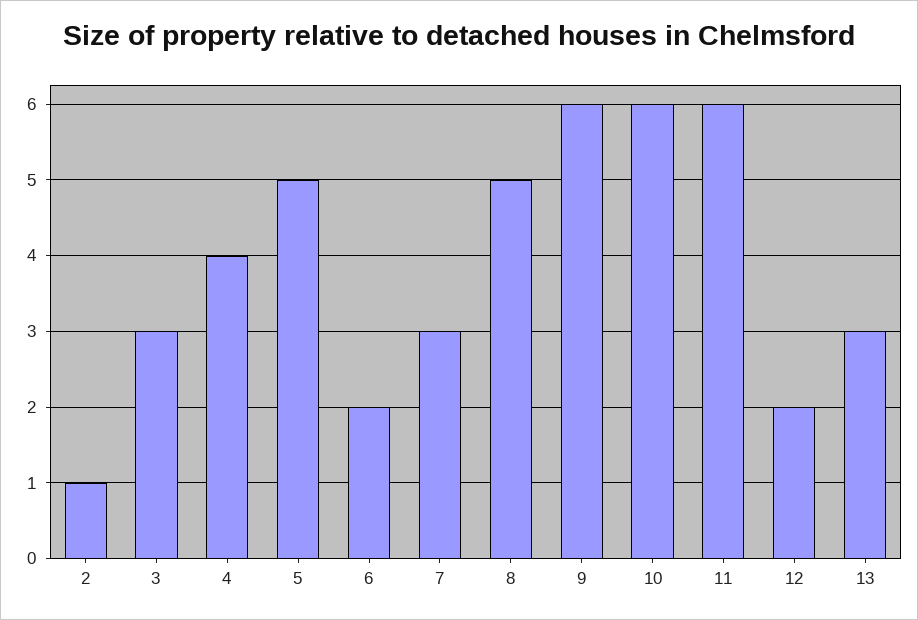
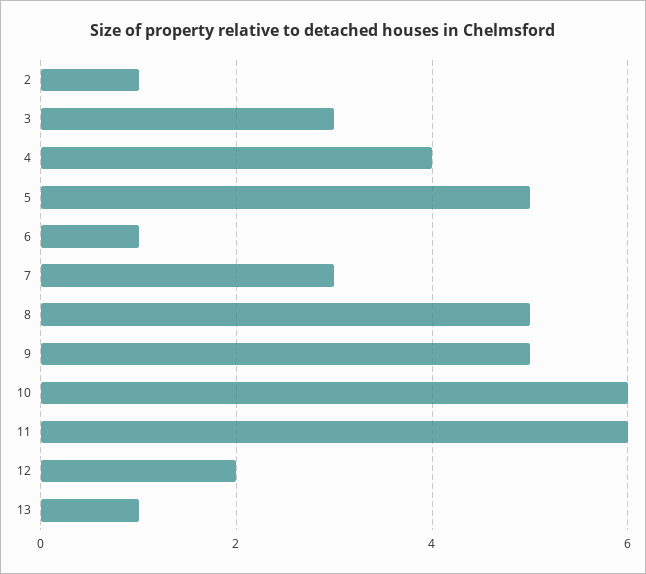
  {
    "2": 1,
    "3": 3,
    "4": 4,
    "5": 5,
-   "6": 2,
+   "6": 1,
    "7": 3,
    "8": 5,
-   "9": 6,
+   "9": 5,
    "10": 6,
    "11": 6,
    "12": 2,
-   "13": 3
+   "13": 1
  }

